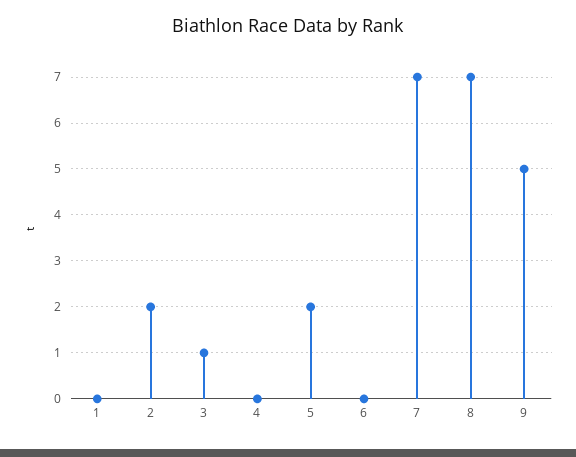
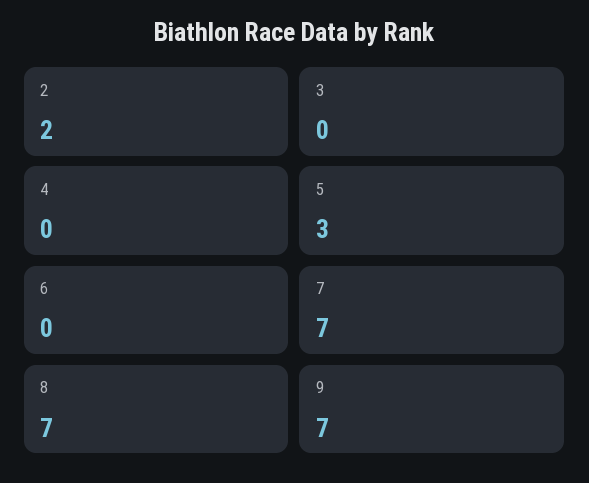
  {
-   "1": 0,
    "2": 2,
-   "3": 1,
+   "3": 0,
    "4": 0,
-   "5": 2,
+   "5": 3,
    "6": 0,
    "7": 7,
    "8": 7,
-   "9": 5
+   "9": 7
  }

